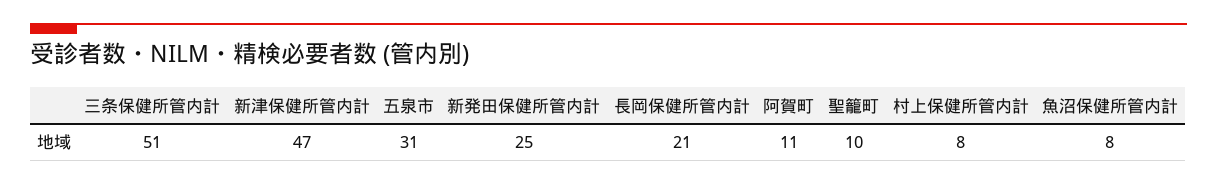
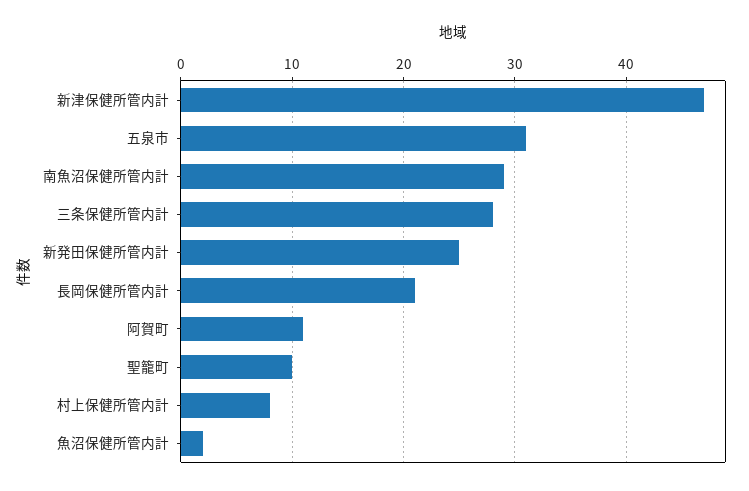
  {
-   "三条保健所管内計": 51,
+   "三条保健所管内計": 28,
    "新津保健所管内計": 47,
    "五泉市": 31,
    "新発田保健所管内計": 25,
    "長岡保健所管内計": 21,
    "阿賀町": 11,
    "聖籠町": 10,
    "村上保健所管内計": 8,
-   "魚沼保健所管内計": 8
+   "魚沼保健所管内計": 2,
+   "南魚沼保健所管内計": 29
  }

